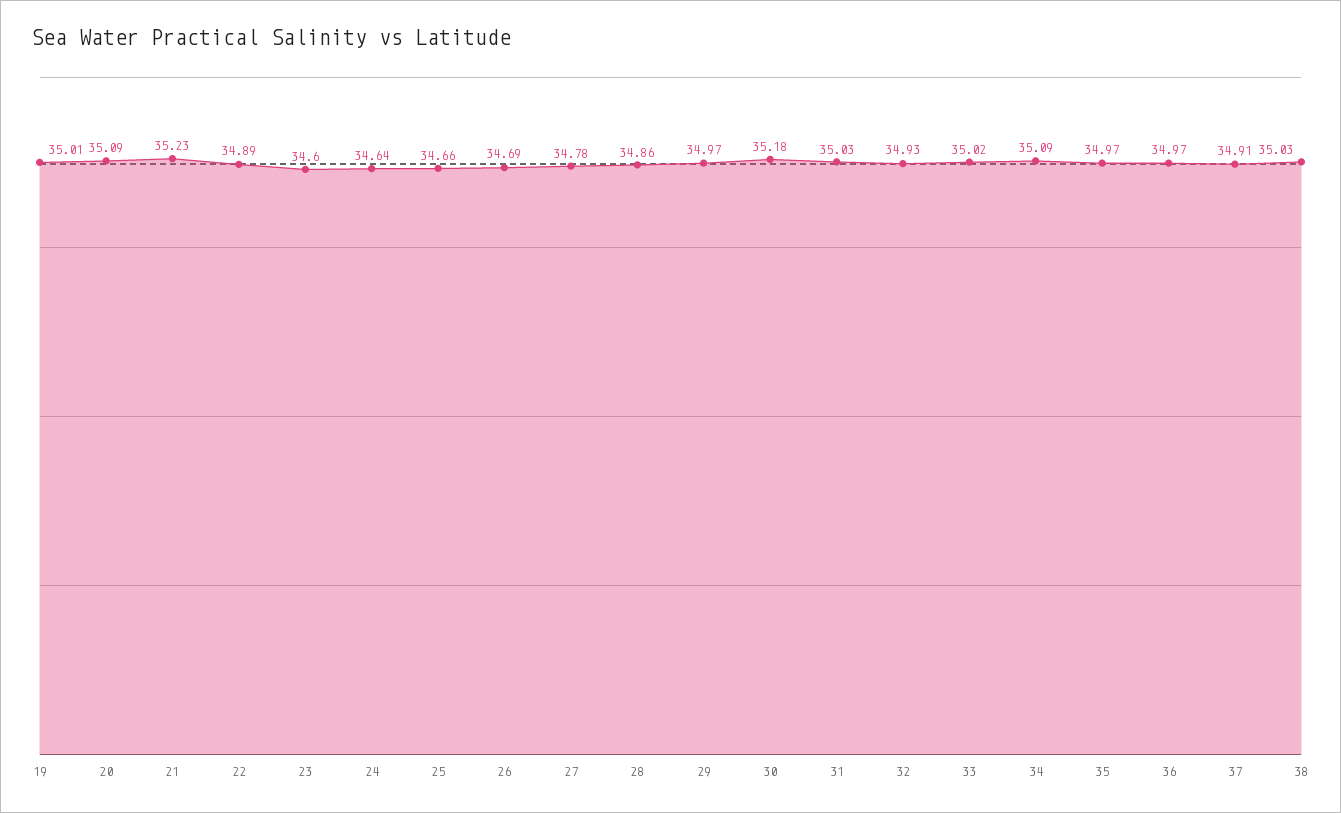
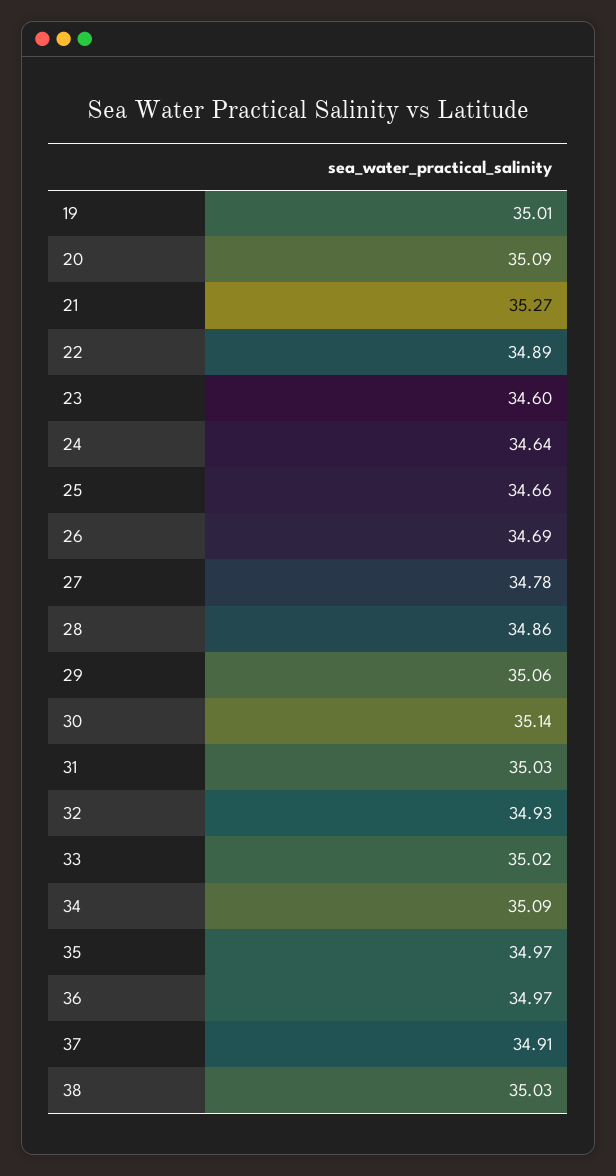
  {
    "19": 35.01,
    "20": 35.09,
-   "21": 35.23,
+   "21": 35.27,
    "22": 34.89,
    "23": 34.6,
    "24": 34.64,
    "25": 34.66,
    "26": 34.69,
    "27": 34.78,
    "28": 34.86,
-   "29": 34.97,
+   "29": 35.06,
-   "30": 35.18,
+   "30": 35.14,
    "31": 35.03,
    "32": 34.93,
    "33": 35.02,
    "34": 35.09,
    "35": 34.97,
    "36": 34.97,
    "37": 34.91,
    "38": 35.03
  }

